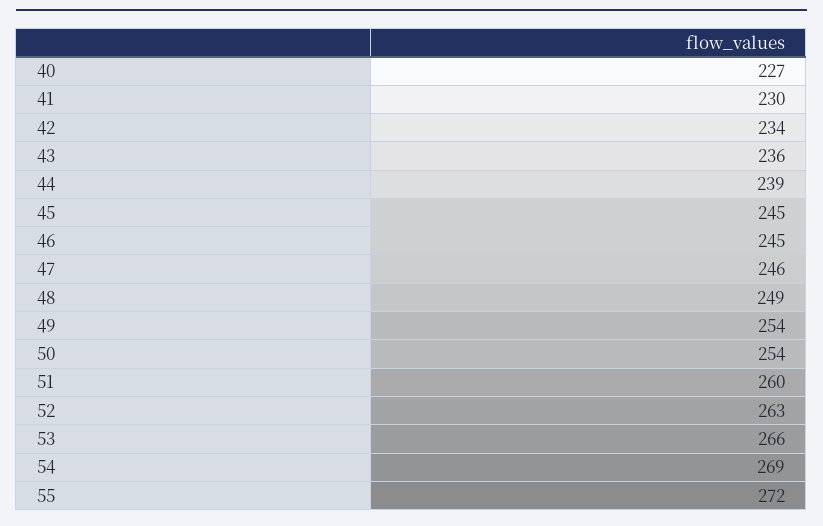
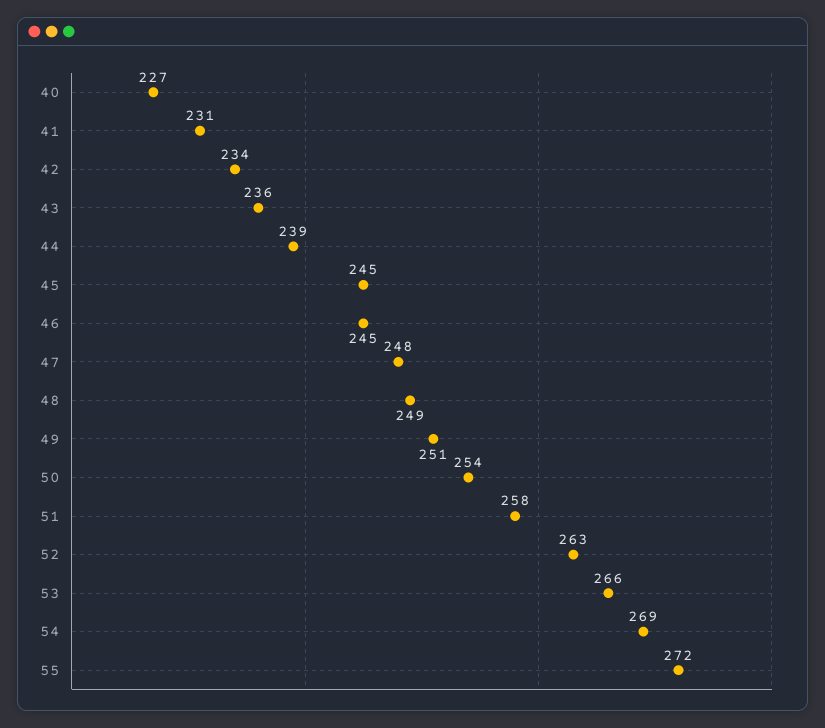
  {
    "40": 227,
-   "41": 230,
+   "41": 231,
    "42": 234,
    "43": 236,
    "44": 239,
    "45": 245,
    "46": 245,
-   "47": 246,
+   "47": 248,
    "48": 249,
-   "49": 254,
+   "49": 251,
    "50": 254,
-   "51": 260,
+   "51": 258,
    "52": 263,
    "53": 266,
    "54": 269,
    "55": 272
  }

